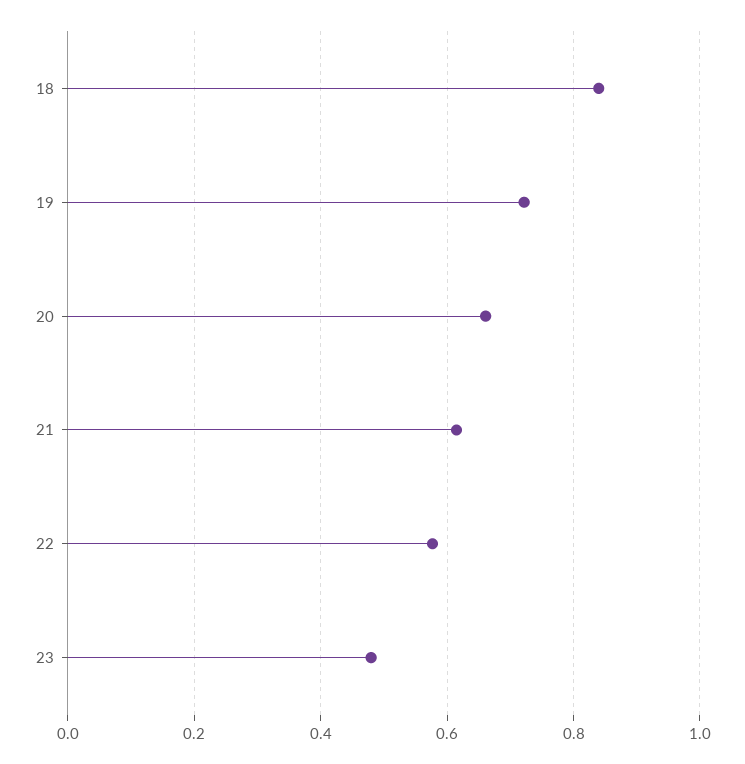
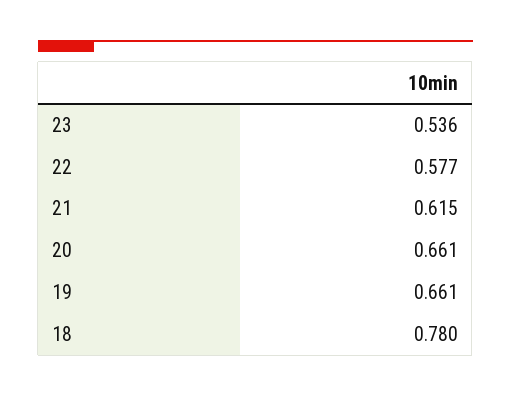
  {
-   "18": 0.84,
+   "18": 0.78,
-   "19": 0.72,
+   "19": 0.661,
    "20": 0.661,
    "21": 0.615,
    "22": 0.577,
-   "23": 0.48
+   "23": 0.536
  }

